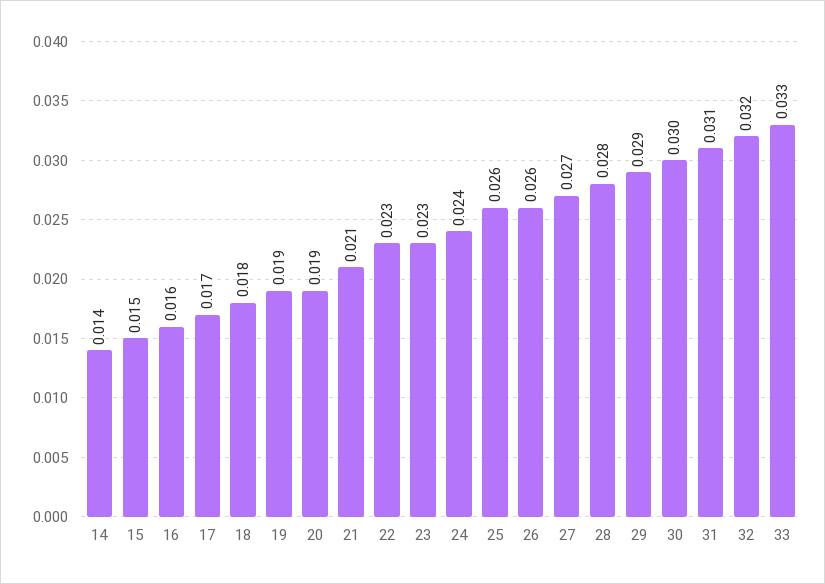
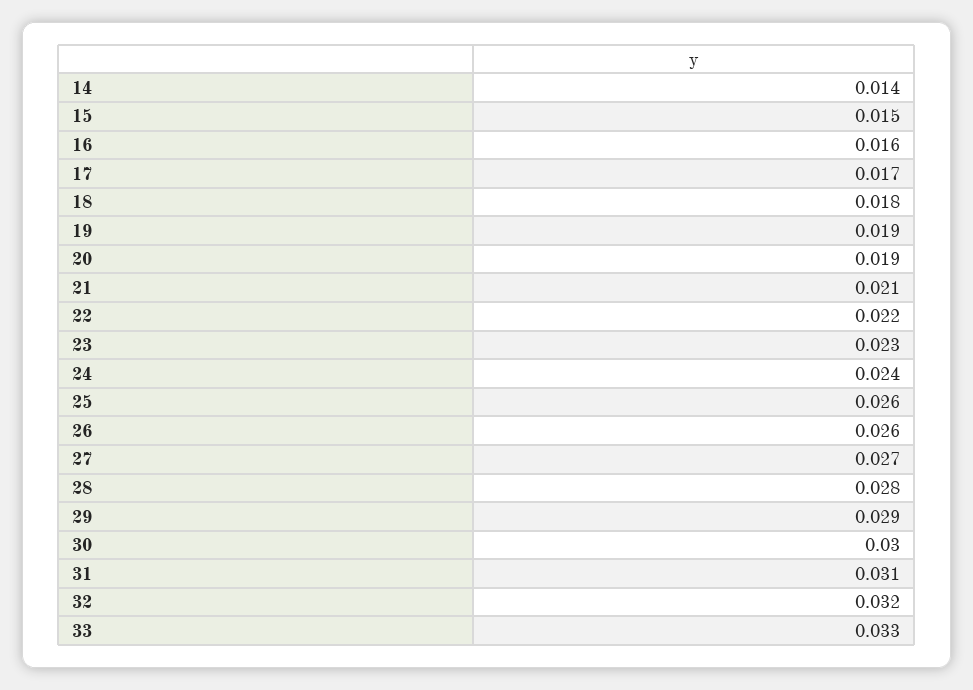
  {
    "14": 0.014,
    "15": 0.015,
    "16": 0.016,
    "17": 0.017,
    "18": 0.018,
    "19": 0.019,
    "20": 0.019,
    "21": 0.021,
-   "22": 0.023,
+   "22": 0.022,
    "23": 0.023,
    "24": 0.024,
    "25": 0.026,
    "26": 0.026,
    "27": 0.027,
    "28": 0.028,
    "29": 0.029,
    "30": 0.03,
    "31": 0.031,
    "32": 0.032,
    "33": 0.033
  }

